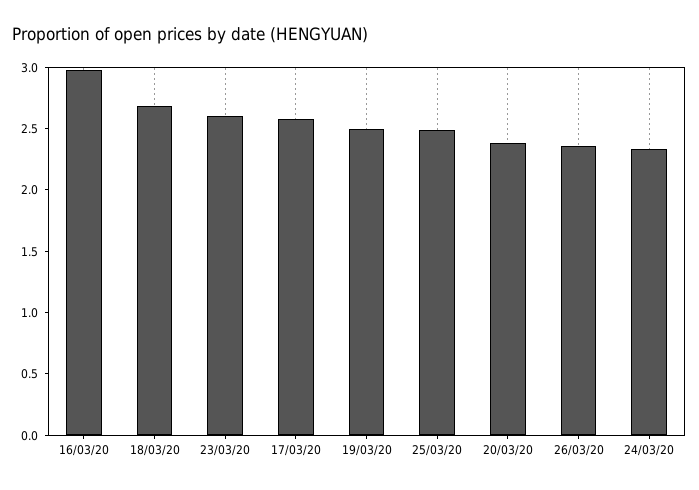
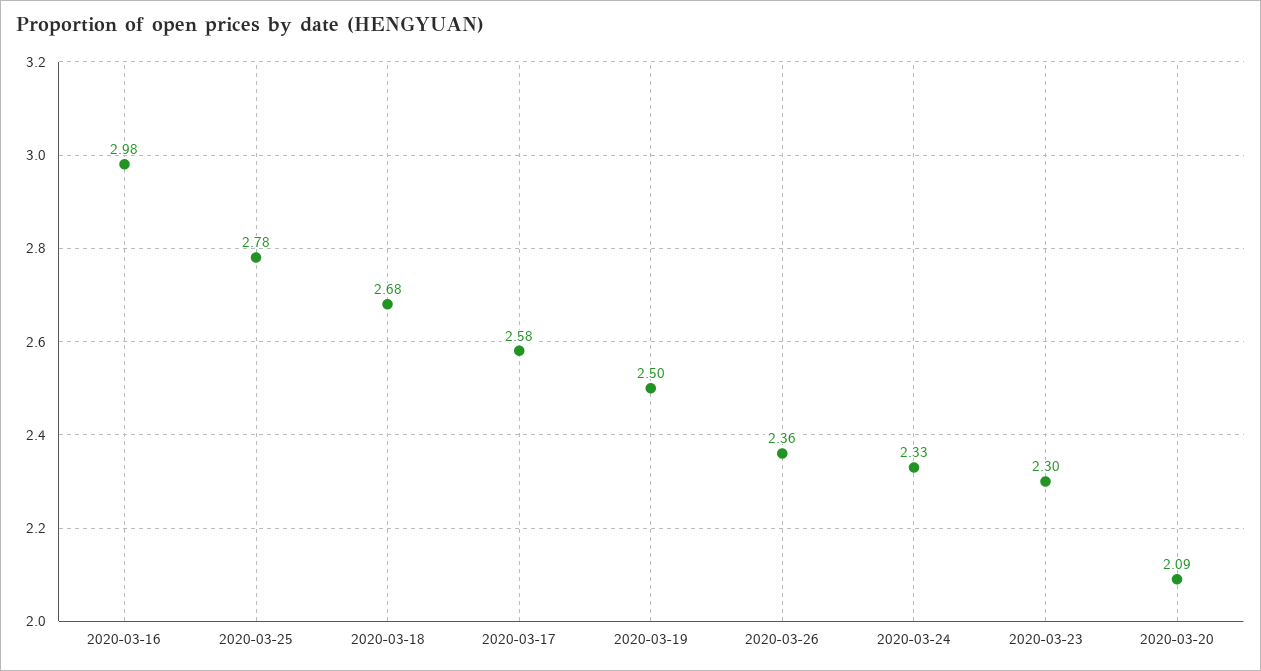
  {
    "16/03/20": 2.98,
    "18/03/20": 2.68,
-   "23/03/20": 2.6,
+   "23/03/20": 2.3,
    "17/03/20": 2.58,
    "19/03/20": 2.5,
-   "25/03/20": 2.5,
+   "25/03/20": 2.78,
-   "20/03/20": 2.4,
+   "20/03/20": 2.09,
    "26/03/20": 2.36,
    "24/03/20": 2.33
  }

